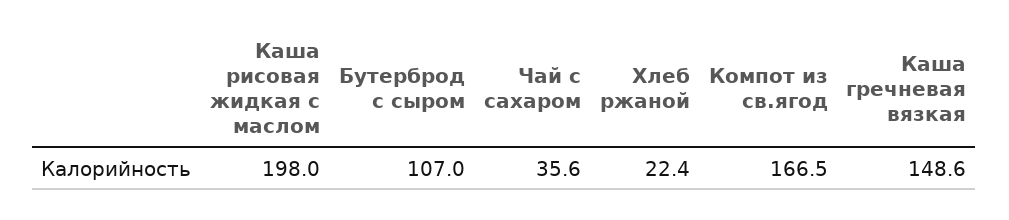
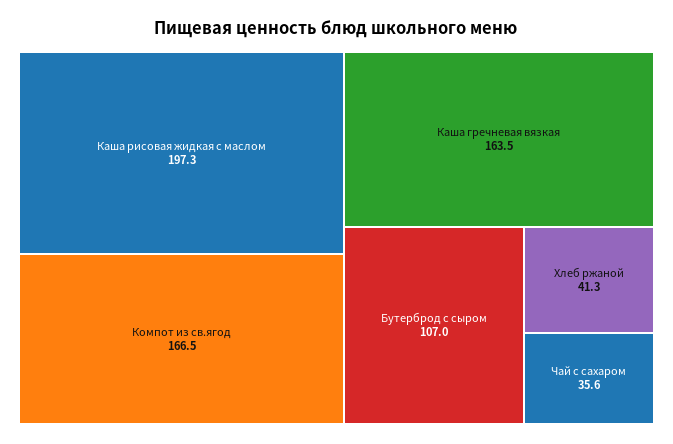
  {
-   "Каша рисовая жидкая с маслом": 198,
+   "Каша рисовая жидкая с маслом": 197.3,
    "Бутерброд с сыром": 107,
    "Чай с сахаром": 35.6,
-   "Хлеб ржаной": 22.4,
+   "Хлеб ржаной": 41.3,
    "Компот из св.ягод": 166.5,
-   "Каша гречневая вязкая": 148.6
+   "Каша гречневая вязкая": 163.5
  }

